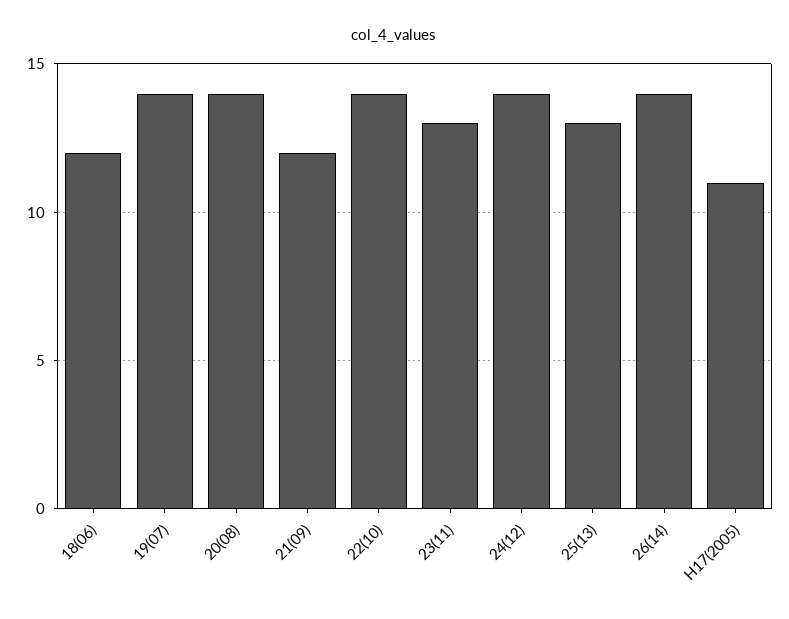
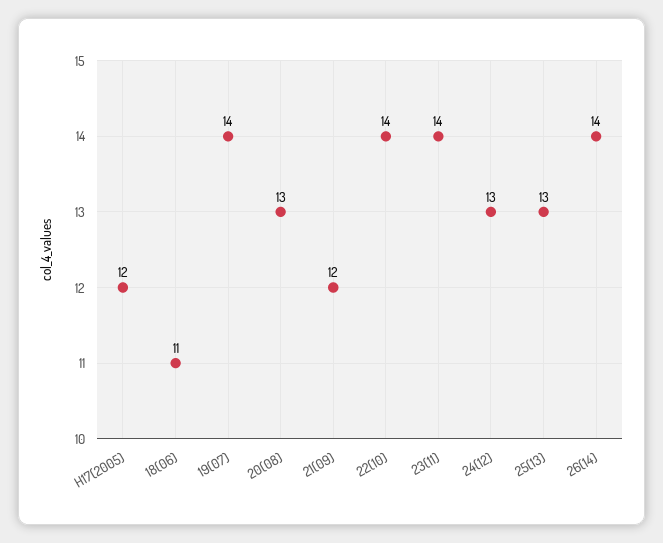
  {
-   "18(06)": 12,
+   "18(06)": 11,
    "19(07)": 14,
-   "20(08)": 14,
+   "20(08)": 13,
    "21(09)": 12,
    "22(10)": 14,
-   "23(11)": 13,
+   "23(11)": 14,
-   "24(12)": 14,
+   "24(12)": 13,
    "25(13)": 13,
    "26(14)": 14,
-   "H17(2005)": 11
+   "H17(2005)": 12
  }

